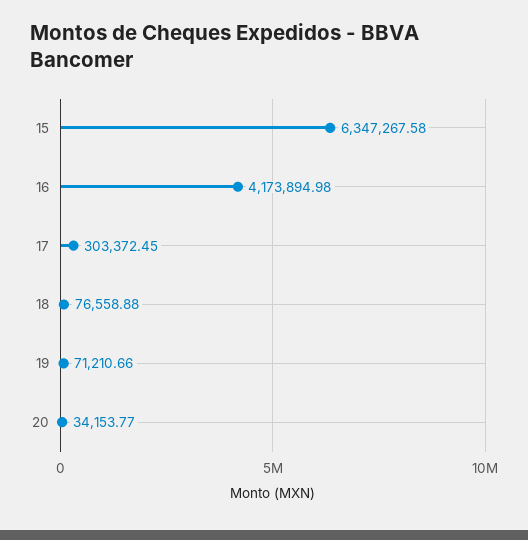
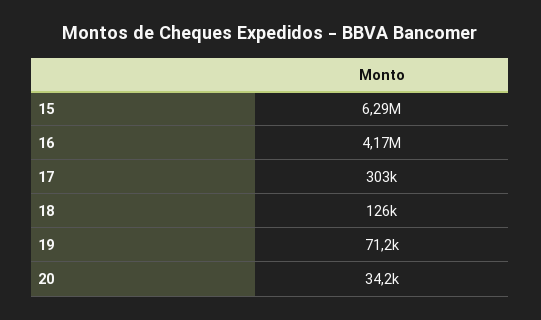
  {
-   "15": 6347267.58,
+   "15": 6290000,
    "16": 4173894.98,
    "17": 303372.45,
-   "18": 76558.88,
+   "18": 126000,
    "19": 71210.66,
    "20": 34153.77
  }

